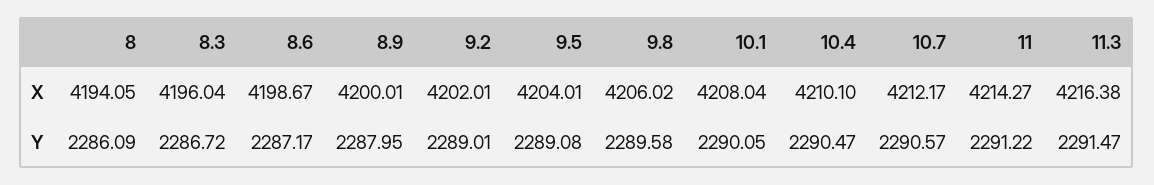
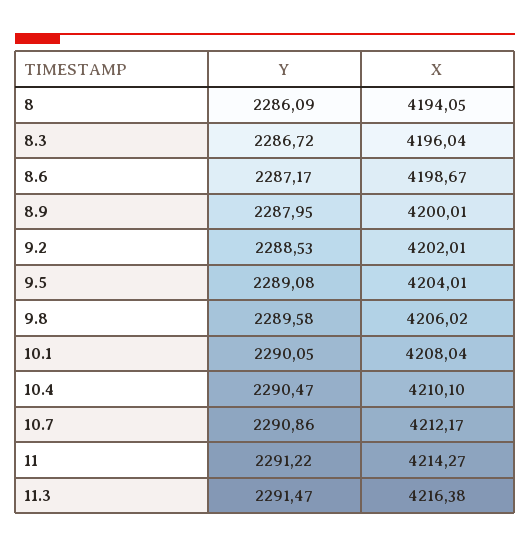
  {
    "8": {
      "X": 4194.05,
      "Y": 2286.09
    },
    "8.3": {
      "X": 4196.04,
      "Y": 2286.72
    },
    "8.6": {
      "X": 4198.67,
      "Y": 2287.17
    },
    "8.9": {
      "X": 4200.01,
      "Y": 2287.95
    },
    "9.2": {
      "X": 4202.01,
-     "Y": 2289.01
+     "Y": 2288.53
    },
    "9.5": {
      "X": 4204.01,
      "Y": 2289.08
    },
    "9.8": {
      "X": 4206.02,
      "Y": 2289.58
    },
    "10.1": {
      "X": 4208.04,
      "Y": 2290.05
    },
    "10.4": {
      "X": 4210.1,
      "Y": 2290.47
    },
    "10.7": {
      "X": 4212.17,
-     "Y": 2290.57
+     "Y": 2290.86
    },
    "11": {
      "X": 4214.27,
      "Y": 2291.22
    },
    "11.3": {
      "X": 4216.38,
      "Y": 2291.47
    }
  }

